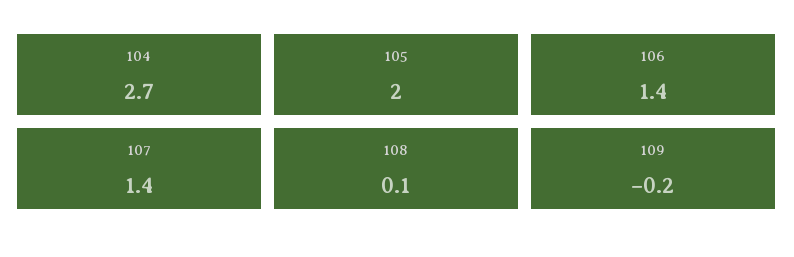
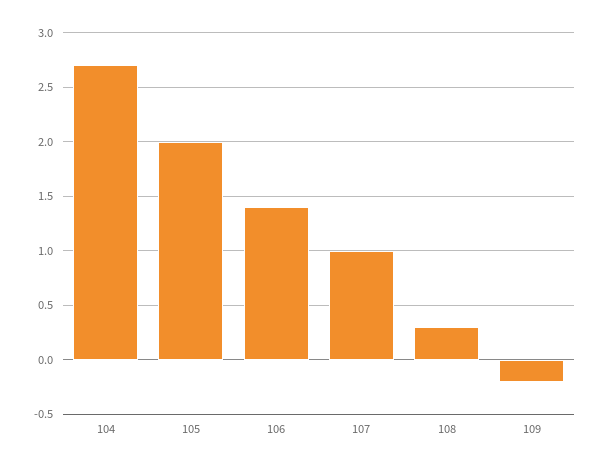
  {
    "104": 2.7,
    "105": 2,
    "106": 1.4,
-   "107": 1.4,
+   "107": 1,
-   "108": 0.1,
+   "108": 0.3,
    "109": -0.2
  }

